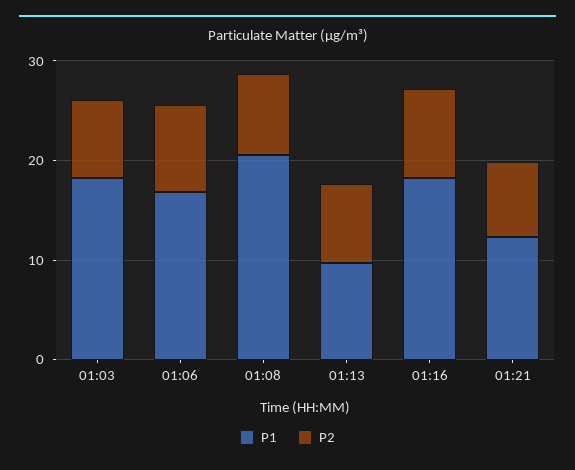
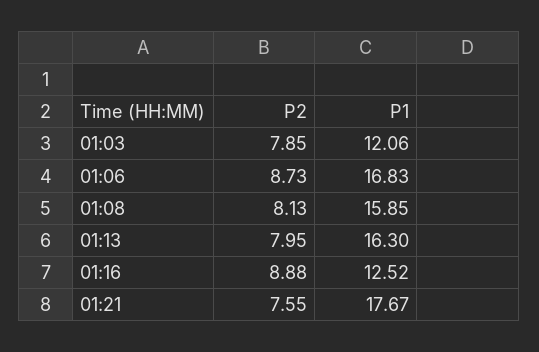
  {
    "P1": {
-     "01:03": 18,
+     "01:03": 12.06,
      "01:06": 16.83,
-     "01:08": 20,
+     "01:08": 15.85,
-     "01:13": 10,
+     "01:13": 16.3,
-     "01:16": 18,
+     "01:16": 12.52,
-     "01:21": 12
+     "01:21": 17.67
    },
    "P2": {
      "01:03": 7.85,
      "01:06": 8.73,
      "01:08": 8.13,
      "01:13": 7.95,
      "01:16": 8.88,
      "01:21": 7.55
    }
  }

